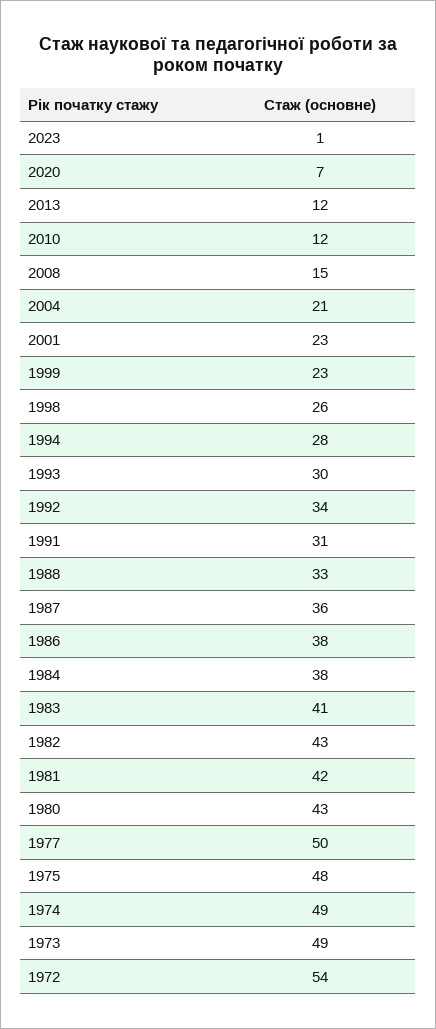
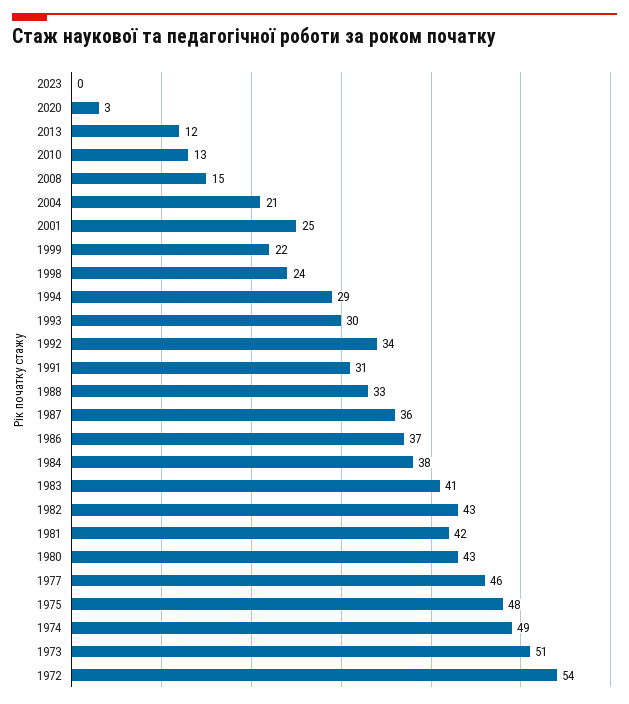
  {
-   "2023": 1,
+   "2023": 0,
-   "2020": 7,
+   "2020": 3,
    "2013": 12,
-   "2010": 12,
+   "2010": 13,
    "2008": 15,
    "2004": 21,
-   "2001": 23,
+   "2001": 25,
-   "1999": 23,
+   "1999": 22,
-   "1998": 26,
+   "1998": 24,
-   "1994": 28,
+   "1994": 29,
    "1993": 30,
    "1992": 34,
    "1991": 31,
    "1988": 33,
    "1987": 36,
-   "1986": 38,
+   "1986": 37,
    "1984": 38,
    "1983": 41,
    "1982": 43,
    "1981": 42,
    "1980": 43,
-   "1977": 50,
+   "1977": 46,
    "1975": 48,
    "1974": 49,
-   "1973": 49,
+   "1973": 51,
    "1972": 54
  }

